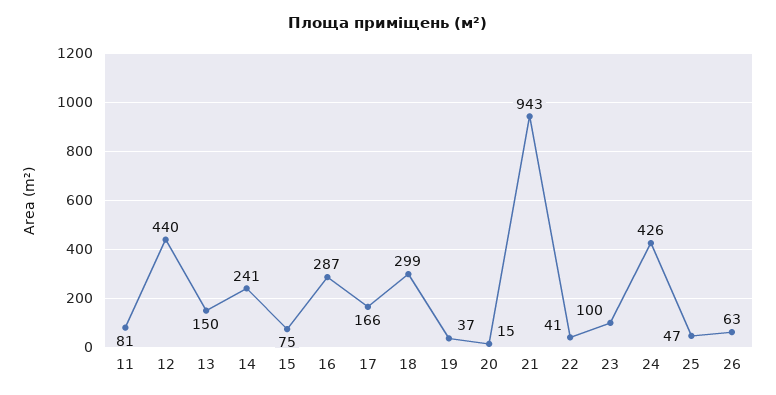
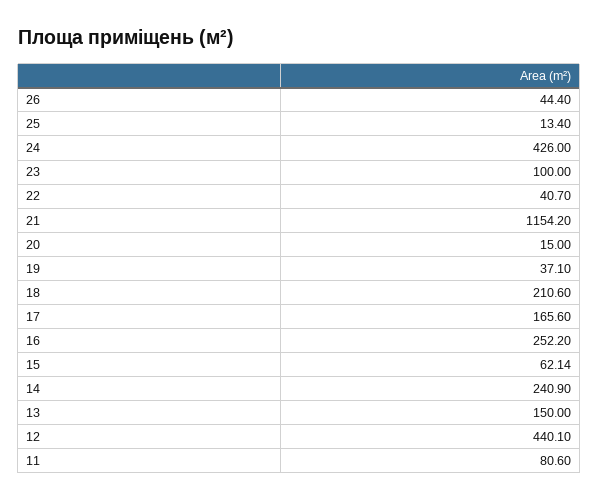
  {
    "11": 80.6,
    "12": 440.1,
    "13": 150,
    "14": 240.9,
-   "15": 75,
+   "15": 62.14,
-   "16": 287,
+   "16": 252.2,
    "17": 165.6,
-   "18": 299,
+   "18": 210.6,
    "19": 37.1,
    "20": 15,
-   "21": 943,
+   "21": 1154.2,
    "22": 40.7,
    "23": 100,
    "24": 426,
-   "25": 47,
+   "25": 13.4,
-   "26": 63
+   "26": 44.4
  }

